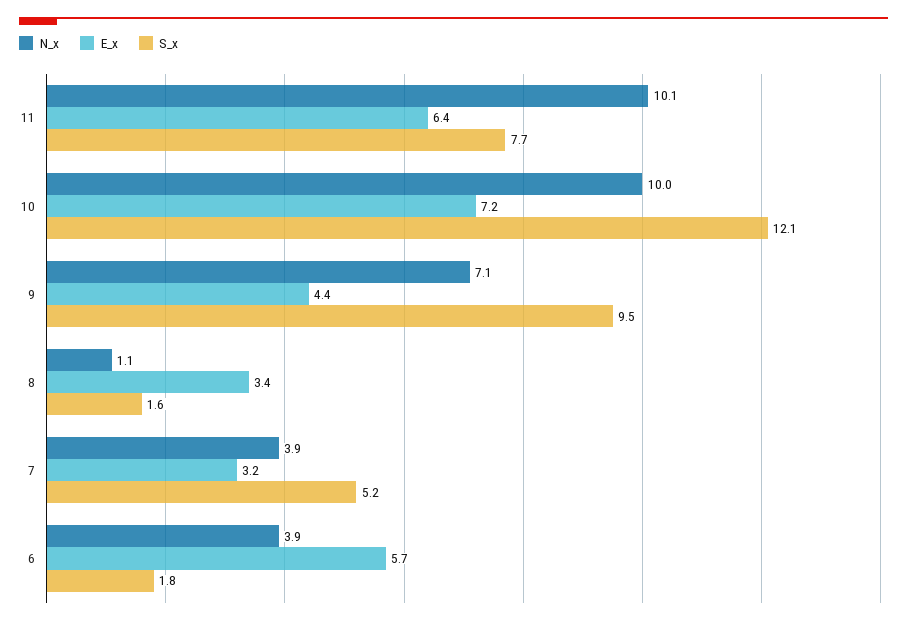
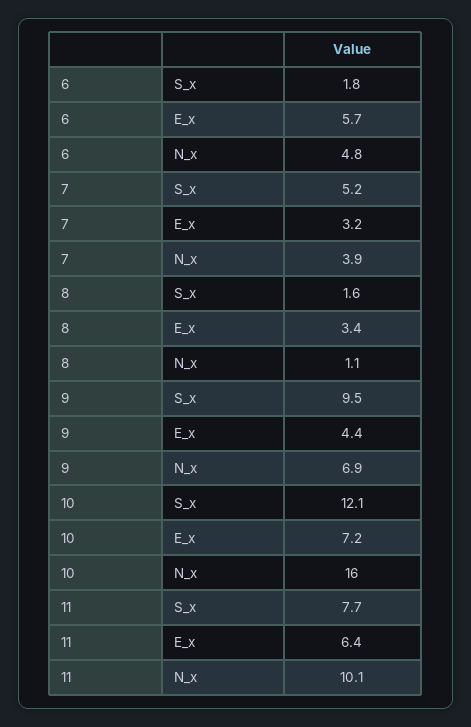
  {
    "N_x": {
      "11": 10.1,
-     "10": 10,
+     "10": 16,
-     "9": 7.1,
+     "9": 6.9,
      "8": 1.1,
      "7": 3.9,
-     "6": 3.9
+     "6": 4.8
    },
    "E_x": {
      "11": 6.4,
      "10": 7.2,
      "9": 4.4,
      "8": 3.4,
      "7": 3.2,
      "6": 5.7
    },
    "S_x": {
      "11": 7.7,
      "10": 12.1,
      "9": 9.5,
      "8": 1.6,
      "7": 5.2,
      "6": 1.8
    }
  }

